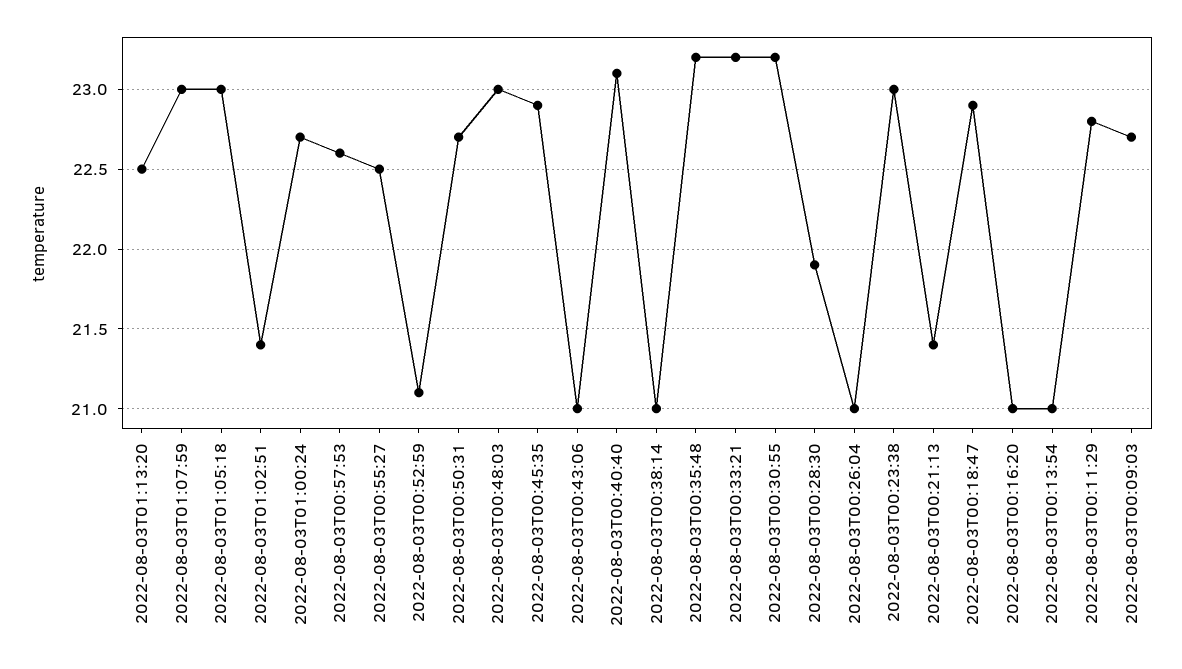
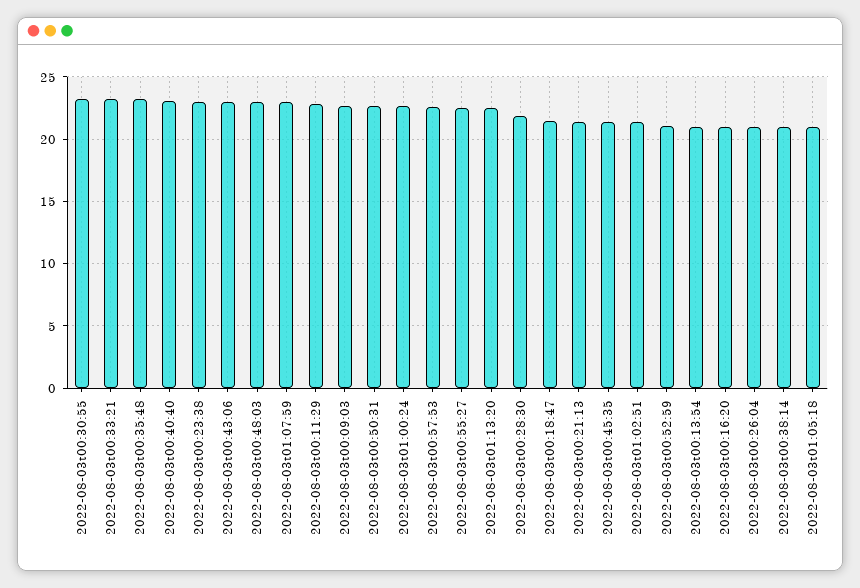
  {
    "2022-08-03T01:13:20": 22.5,
    "2022-08-03T01:07:59": 23,
-   "2022-08-03T01:05:18": 23,
+   "2022-08-03T01:05:18": 21,
    "2022-08-03T01:02:51": 21.4,
    "2022-08-03T01:00:24": 22.7,
    "2022-08-03T00:57:53": 22.6,
    "2022-08-03T00:55:27": 22.5,
    "2022-08-03T00:52:59": 21.1,
    "2022-08-03T00:50:31": 22.7,
    "2022-08-03T00:48:03": 23,
-   "2022-08-03T00:45:35": 22.9,
+   "2022-08-03T00:45:35": 21.5,
-   "2022-08-03T00:43:06": 21,
+   "2022-08-03T00:43:06": 23,
    "2022-08-03T00:40:40": 23.1,
    "2022-08-03T00:38:14": 21,
    "2022-08-03T00:35:48": 23.2,
    "2022-08-03T00:33:21": 23.2,
    "2022-08-03T00:30:55": 23.2,
    "2022-08-03T00:28:30": 21.9,
    "2022-08-03T00:26:04": 21,
    "2022-08-03T00:23:38": 23,
    "2022-08-03T00:21:13": 21.4,
-   "2022-08-03T00:18:47": 22.9,
+   "2022-08-03T00:18:47": 21.5,
    "2022-08-03T00:16:20": 21,
    "2022-08-03T00:13:54": 21,
    "2022-08-03T00:11:29": 22.8,
    "2022-08-03T00:09:03": 22.7
  }

